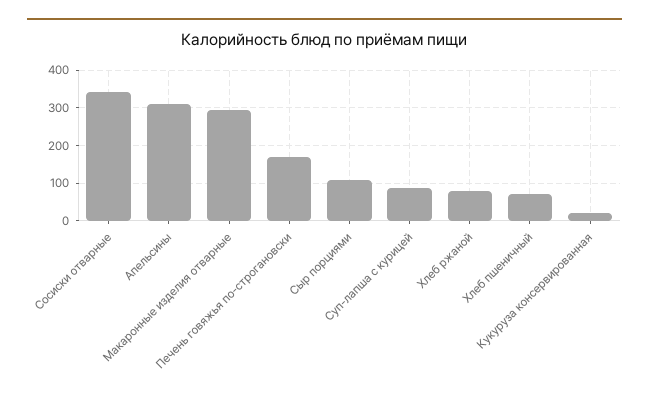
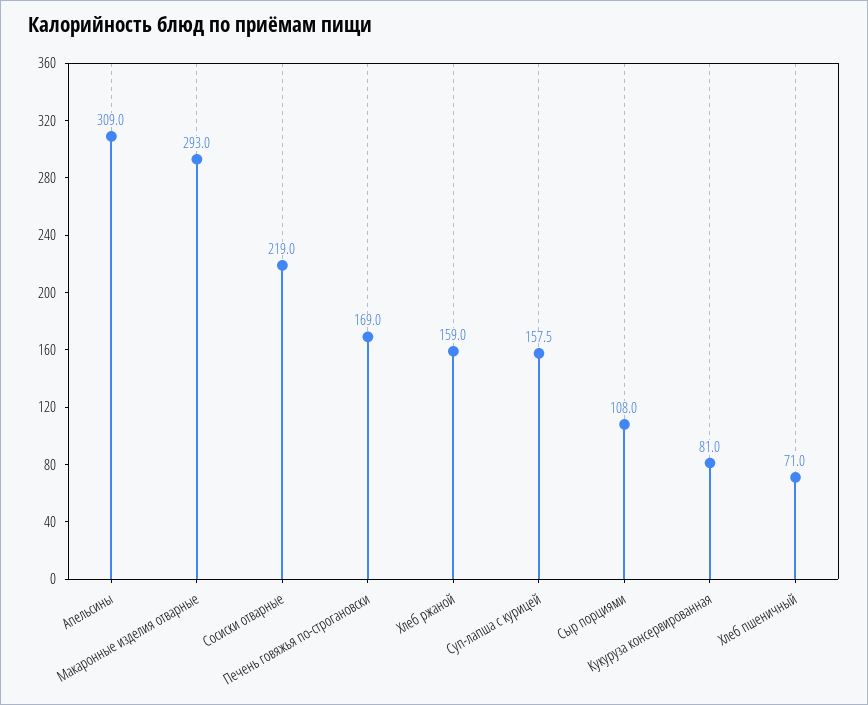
  {
-   "Сосиски отварные": 340,
+   "Сосиски отварные": 219,
    "Апельсины": 309,
    "Макаронные изделия отварные": 293,
    "Печень говяжья по-строгановски": 169,
    "Сыр порциями": 108,
-   "Суп-лапша с курицей": 80,
+   "Суп-лапша с курицей": 157.5,
-   "Хлеб ржаной": 80,
+   "Хлеб ржаной": 159,
    "Хлеб пшеничный": 71,
-   "Кукуруза консервированная": 20
+   "Кукуруза консервированная": 81
  }

